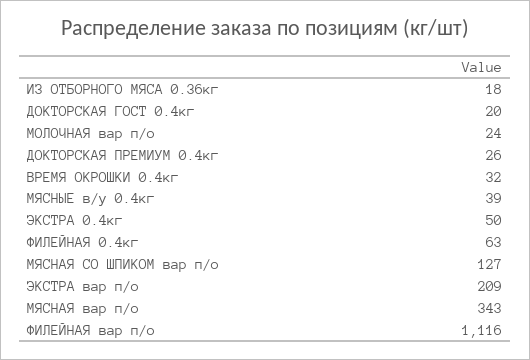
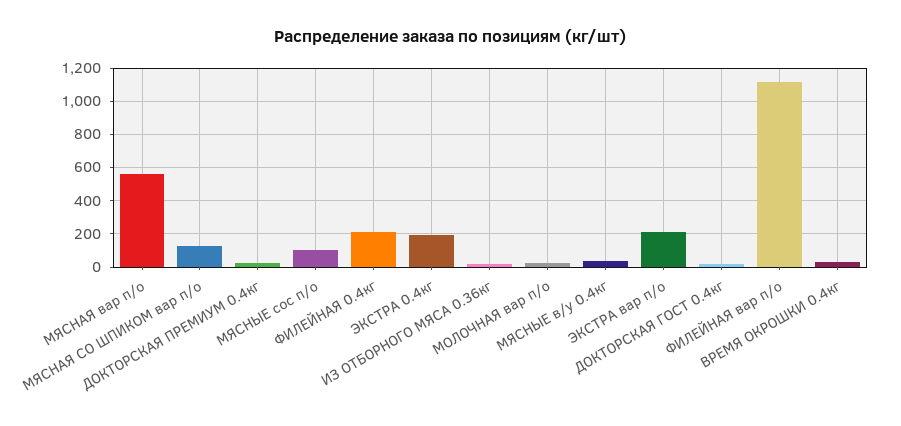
  {
    "ИЗ ОТБОРНОГО МЯСА 0.36кг": 18,
    "ДОКТОРСКАЯ ГОСТ 0.4кг": 20,
    "МОЛОЧНАЯ вар п/о": 24,
    "ДОКТОРСКАЯ ПРЕМИУМ 0.4кг": 26,
    "ВРЕМЯ ОКРОШКИ 0.4кг": 32,
    "МЯСНЫЕ в/у 0.4кг": 39,
-   "ЭКСТРА 0.4кг": 50,
+   "ЭКСТРА 0.4кг": 200,
-   "ФИЛЕЙНАЯ 0.4кг": 63,
+   "ФИЛЕЙНАЯ 0.4кг": 200,
    "МЯСНАЯ СО ШПИКОМ вар п/о": 127,
    "ЭКСТРА вар п/о": 209,
-   "МЯСНАЯ вар п/о": 343,
+   "МЯСНАЯ вар п/о": 550,
-   "ФИЛЕЙНАЯ вар п/о": 1116
+   "ФИЛЕЙНАЯ вар п/о": 1116,
+   "МЯСНЫЕ сос п/о": 100
  }

